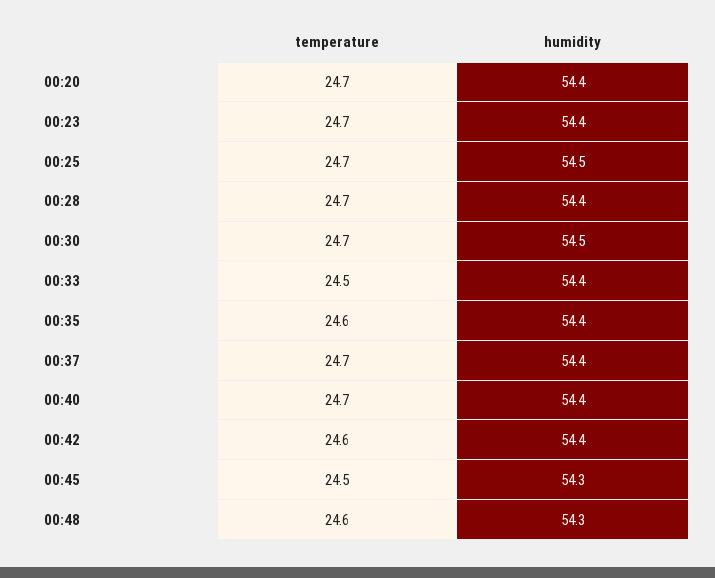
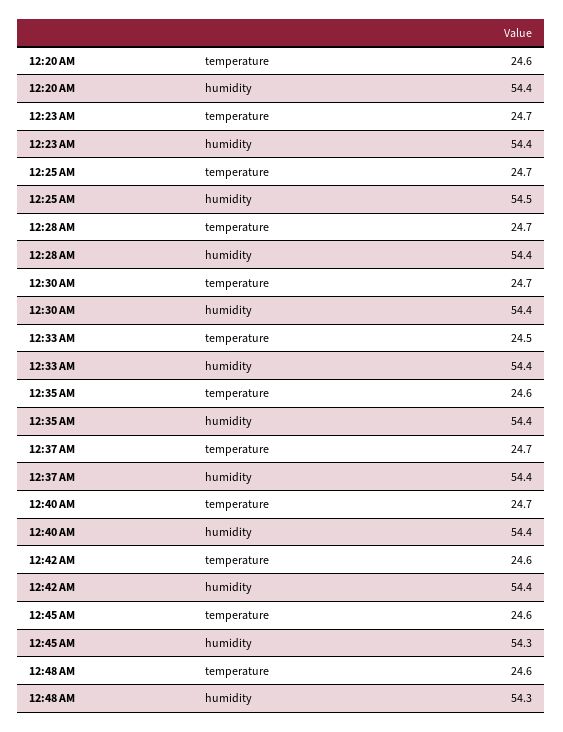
  {
    "temperature": {
-     "00:20": 24.7,
+     "00:20": 24.6,
      "00:23": 24.7,
      "00:25": 24.7,
      "00:28": 24.7,
      "00:30": 24.7,
      "00:33": 24.5,
      "00:35": 24.6,
      "00:37": 24.7,
      "00:40": 24.7,
      "00:42": 24.6,
-     "00:45": 24.5,
+     "00:45": 24.6,
      "00:48": 24.6
    },
    "humidity": {
      "00:20": 54.4,
      "00:23": 54.4,
      "00:25": 54.5,
      "00:28": 54.4,
-     "00:30": 54.5,
+     "00:30": 54.4,
      "00:33": 54.4,
      "00:35": 54.4,
      "00:37": 54.4,
      "00:40": 54.4,
      "00:42": 54.4,
      "00:45": 54.3,
      "00:48": 54.3
    }
  }

